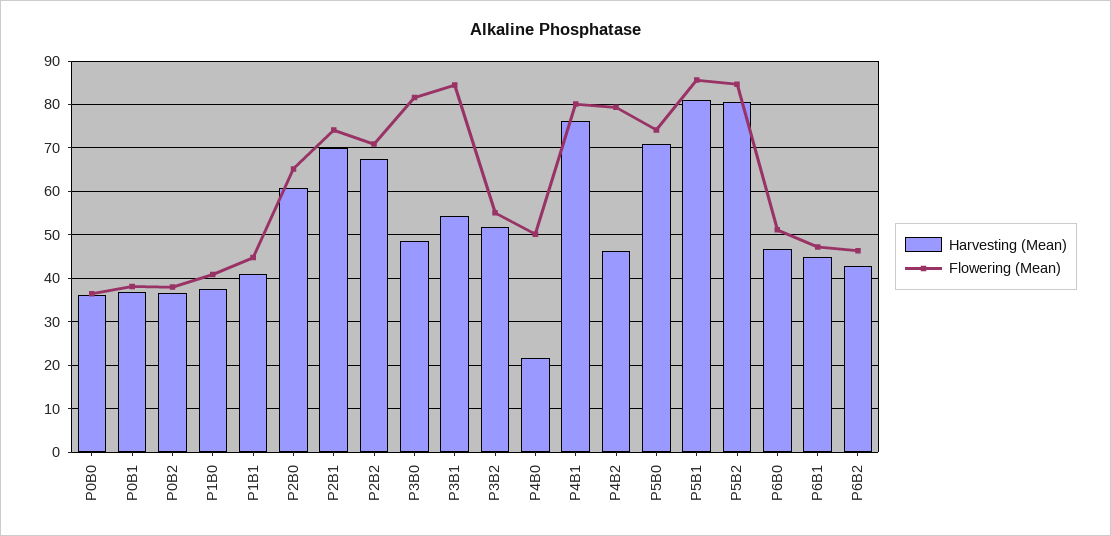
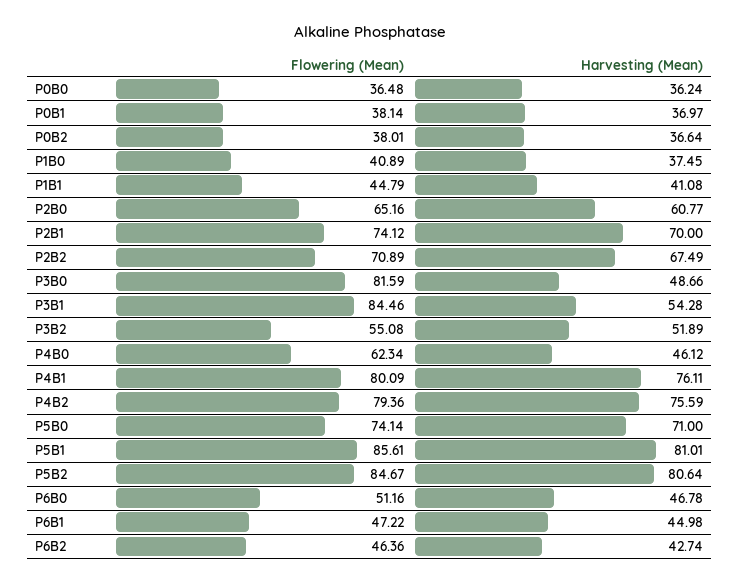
  {
    "Harvesting (Mean)": {
      "P0B0": 36.24,
      "P0B1": 36.97,
      "P0B2": 36.64,
      "P1B0": 37.45,
      "P1B1": 41.08,
      "P2B0": 60.77,
      "P2B1": 70,
      "P2B2": 67.49,
      "P3B0": 48.66,
      "P3B1": 54.28,
      "P3B2": 51.89,
-     "P4B0": 22,
+     "P4B0": 46.12,
      "P4B1": 76.11,
-     "P4B2": 46,
+     "P4B2": 75.59,
      "P5B0": 71,
      "P5B1": 81.01,
      "P5B2": 80.64,
      "P6B0": 46.78,
      "P6B1": 44.98,
      "P6B2": 42.74
    },
    "Flowering (Mean)": {
      "P0B0": 36.48,
      "P0B1": 38.14,
      "P0B2": 38.01,
      "P1B0": 40.89,
      "P1B1": 44.79,
      "P2B0": 65.16,
      "P2B1": 74.12,
      "P2B2": 70.89,
      "P3B0": 81.59,
      "P3B1": 84.46,
      "P3B2": 55.08,
-     "P4B0": 50,
+     "P4B0": 62.34,
      "P4B1": 80.09,
      "P4B2": 79.36,
      "P5B0": 74.14,
      "P5B1": 85.61,
      "P5B2": 84.67,
      "P6B0": 51.16,
      "P6B1": 47.22,
      "P6B2": 46.36
    }
  }

